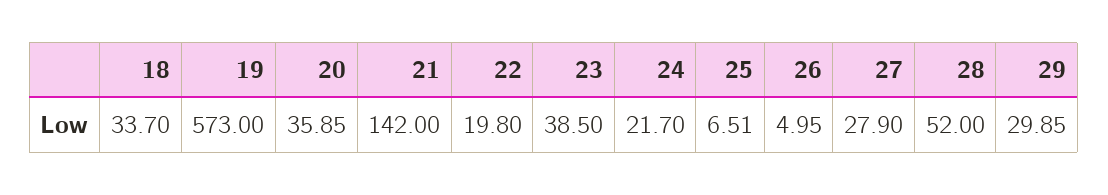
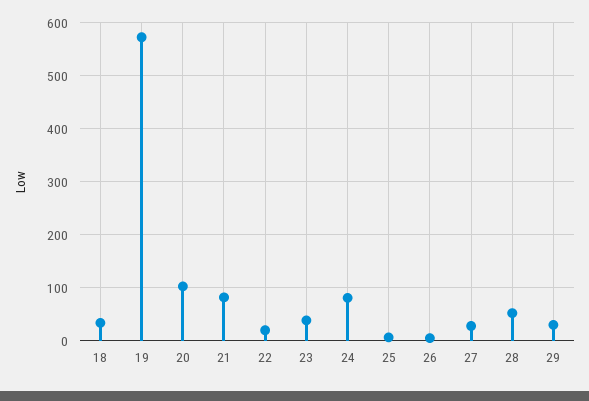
  {
    "18": 33.7,
    "19": 573,
-   "20": 35.85,
+   "20": 100,
-   "21": 142,
+   "21": 80,
    "22": 19.8,
    "23": 38.5,
-   "24": 21.7,
+   "24": 80,
    "25": 6.51,
    "26": 4.95,
    "27": 27.9,
    "28": 52,
    "29": 29.85
  }

